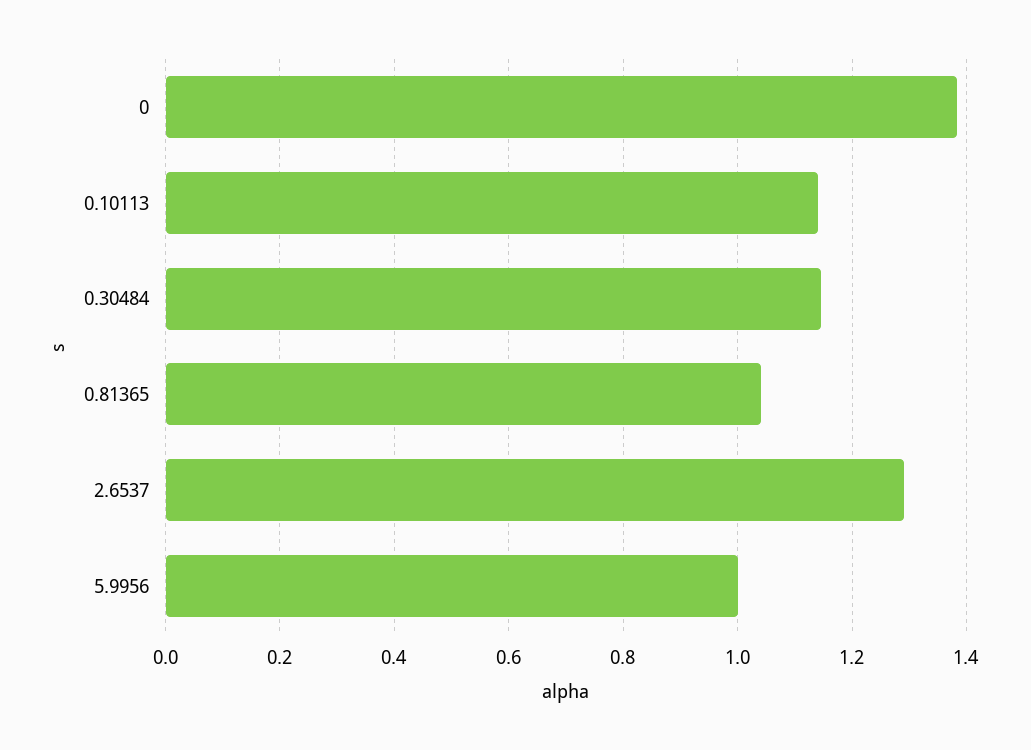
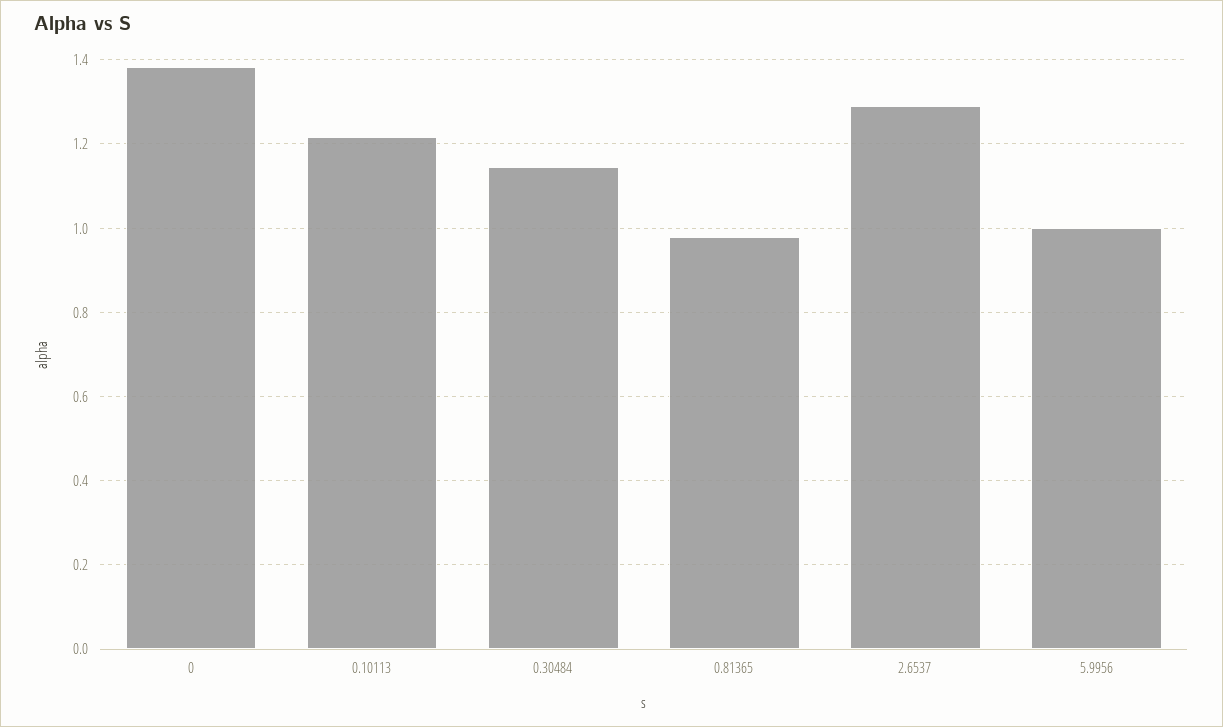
  {
    "0": 1.38,
-   "0.10113": 1.14,
+   "0.10113": 1.22,
    "0.30484": 1.14,
-   "0.81365": 1.04,
+   "0.81365": 0.98,
    "2.6537": 1.3,
    "5.9956": 1
  }

